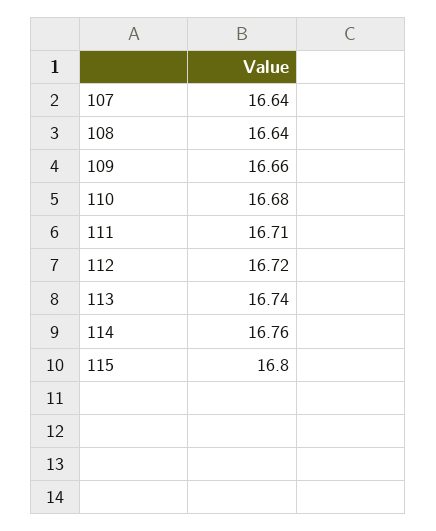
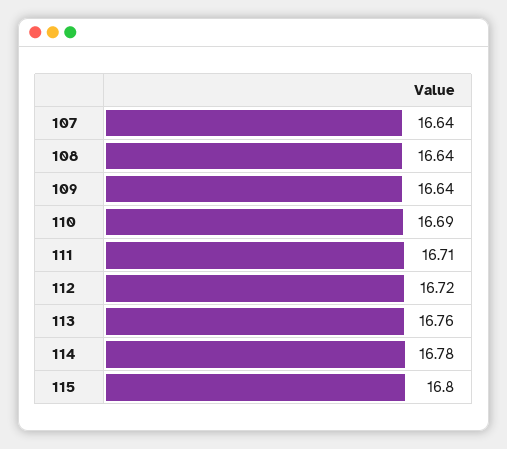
  {
    "107": 16.64,
    "108": 16.64,
-   "109": 16.66,
+   "109": 16.64,
-   "110": 16.68,
+   "110": 16.69,
    "111": 16.71,
    "112": 16.72,
-   "113": 16.74,
+   "113": 16.76,
-   "114": 16.76,
+   "114": 16.78,
    "115": 16.8
  }

